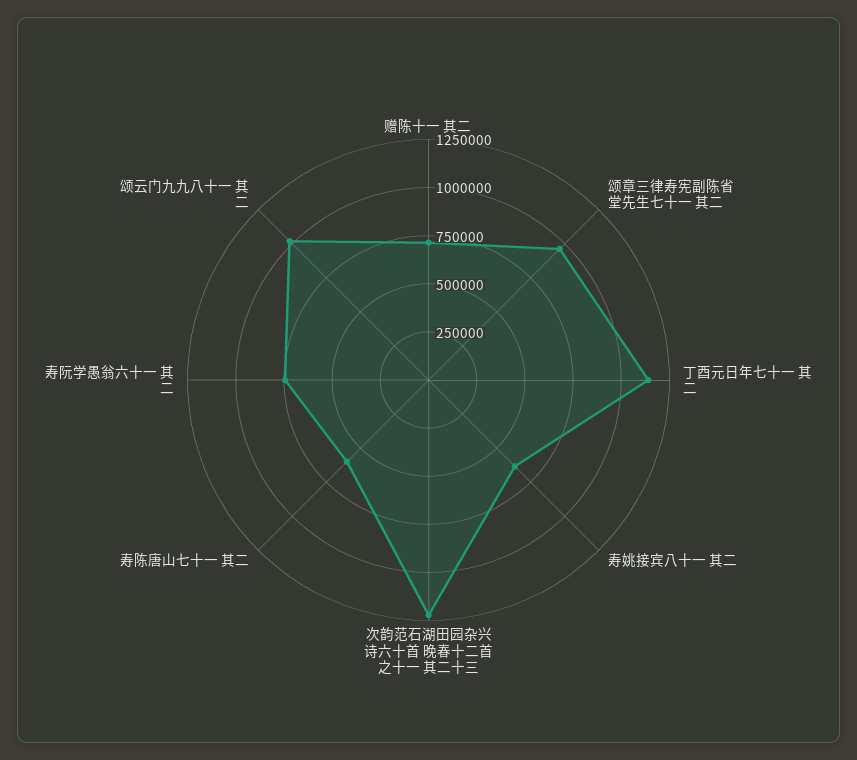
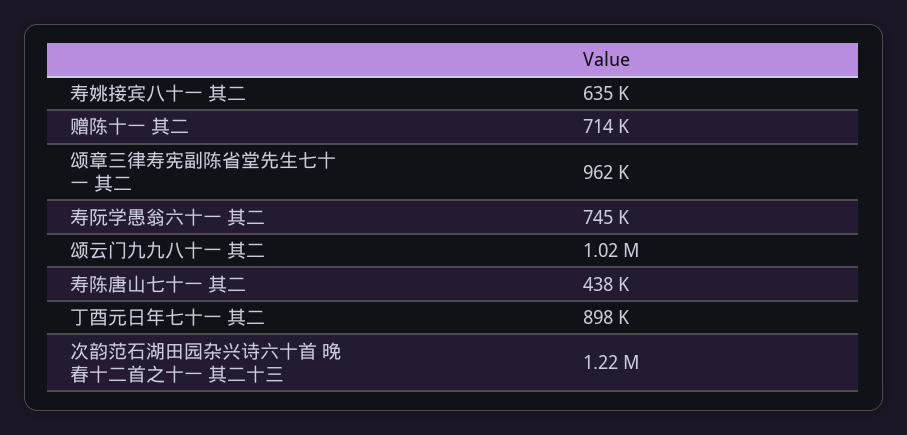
  {
    "赠陈十一 其二": 714000,
    "颂章三律寿宪副陈省堂先生七十一 其二": 962000,
-   "丁酉元日年七十一 其二": 1150000,
+   "丁酉元日年七十一 其二": 898000,
    "寿姚接宾八十一 其二": 635000,
    "次韵范石湖田园杂兴诗六十首 晚春十二首之十一 其二十三": 1220000,
-   "寿陈唐山七十一 其二": 600000,
+   "寿陈唐山七十一 其二": 438000,
    "寿阮学愚翁六十一 其二": 745000,
    "颂云门九九八十一 其二": 1020000
  }

